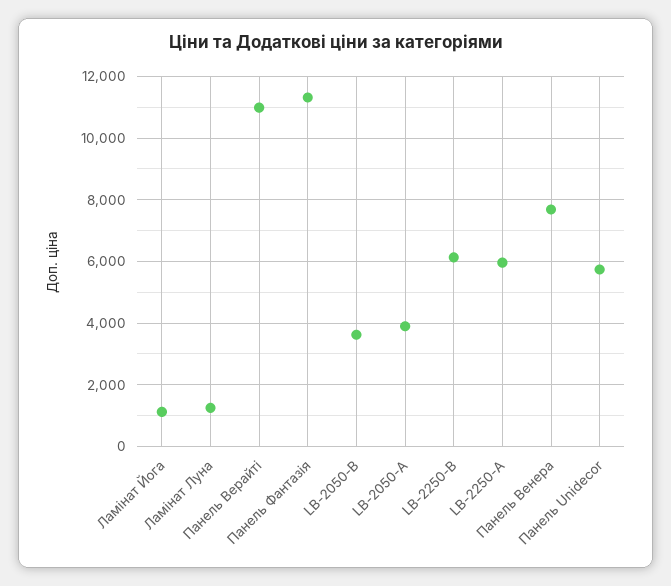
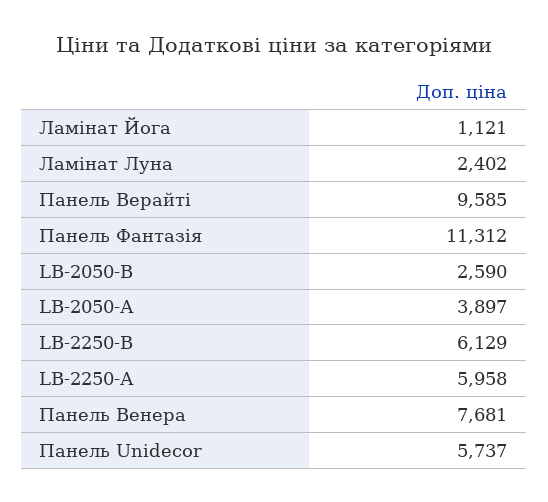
  {
    "Ламінат Йога": 1121,
-   "Ламінат Луна": 1200,
+   "Ламінат Луна": 2402,
-   "Панель Верайті": 11000,
+   "Панель Верайті": 9585,
    "Панель Фантазія": 11312,
-   "LB-2050-В": 3600,
+   "LB-2050-В": 2590,
    "LB-2050-А": 3897,
    "LB-2250-В": 6129,
    "LB-2250-А": 5958,
    "Панель Венера": 7681,
    "Панель Unidecor": 5737
  }

